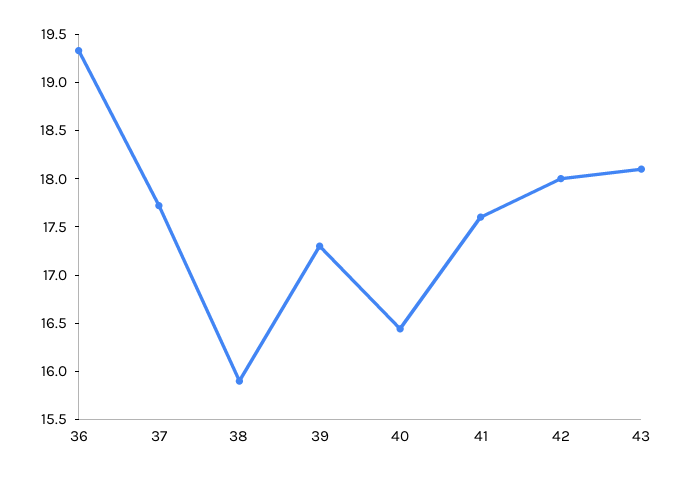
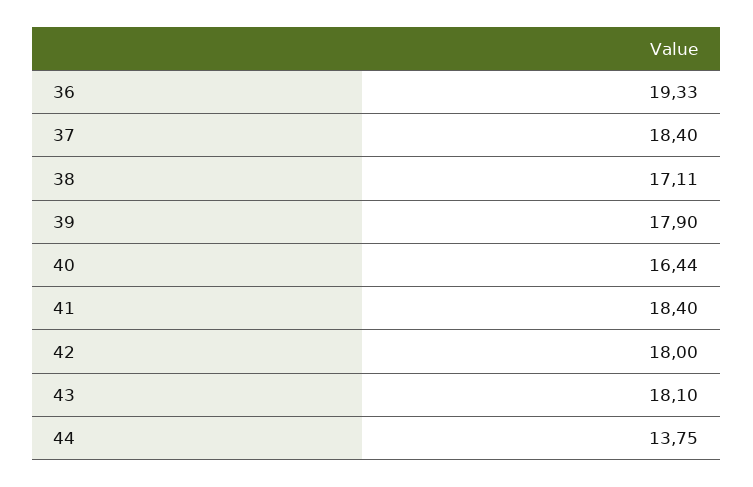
  {
    "36": 19.33,
-   "37": 17.7,
+   "37": 18.4,
-   "38": 15.9,
+   "38": 17.11,
-   "39": 17.3,
+   "39": 17.9,
    "40": 16.44,
-   "41": 17.6,
+   "41": 18.4,
    "42": 18,
-   "43": 18.1
+   "43": 18.1,
+   "44": 13.75
  }

